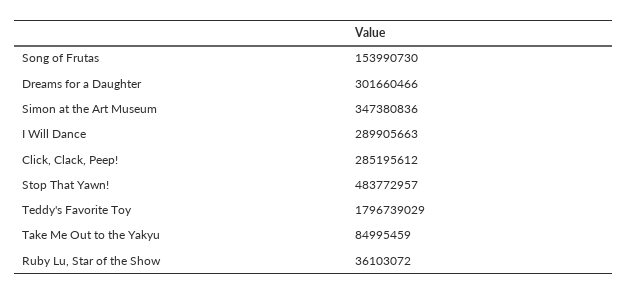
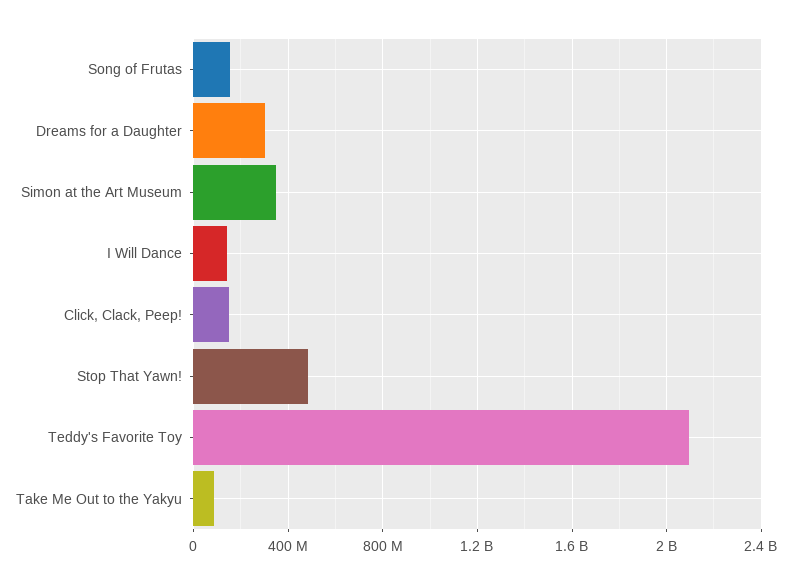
  {
    "Song of Frutas": 153990730,
    "Dreams for a Daughter": 301660466,
    "Simon at the Art Museum": 347380836,
-   "I Will Dance": 289905663,
+   "I Will Dance": 150000000,
-   "Click, Clack, Peep!": 285195612,
+   "Click, Clack, Peep!": 150000000,
    "Stop That Yawn!": 483772957,
-   "Teddy's Favorite Toy": 1796739029,
+   "Teddy's Favorite Toy": 2100000000,
-   "Take Me Out to the Yakyu": 84995459,
+   "Take Me Out to the Yakyu": 84995459
-   "Ruby Lu, Star of the Show": 36103072
  }

